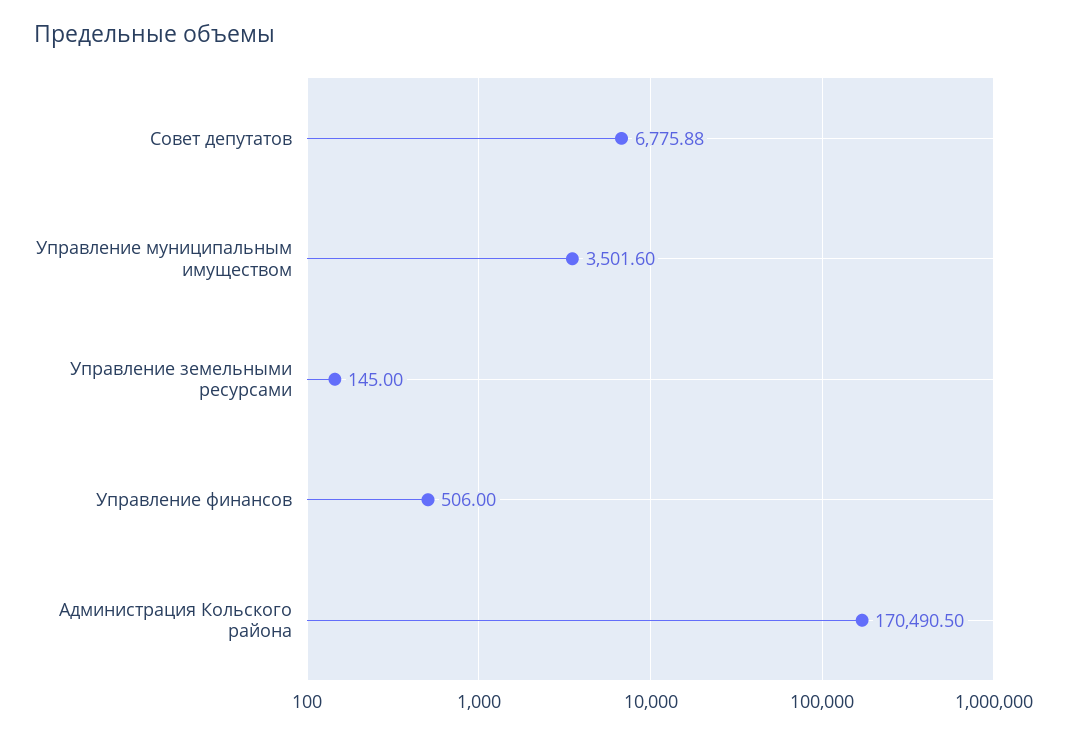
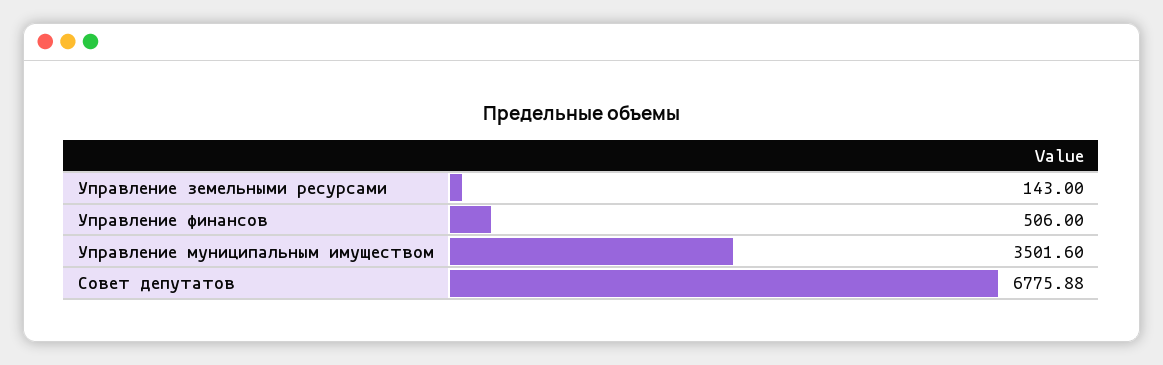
  {
    "Совет депутатов": 6775.88,
    "Управление муниципальным имуществом": 3501.6,
-   "Управление земельными ресурсами": 145,
+   "Управление земельными ресурсами": 143,
-   "Управление финансов": 506,
+   "Управление финансов": 506
-   "Администрация Кольского района": 170490.5
  }

